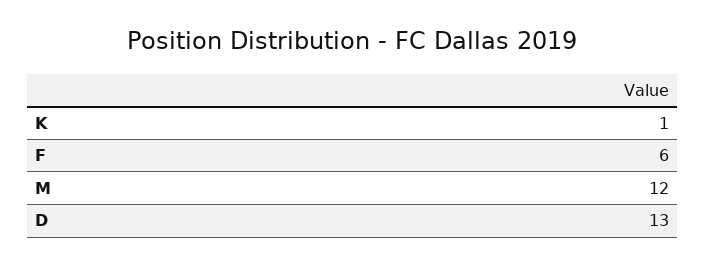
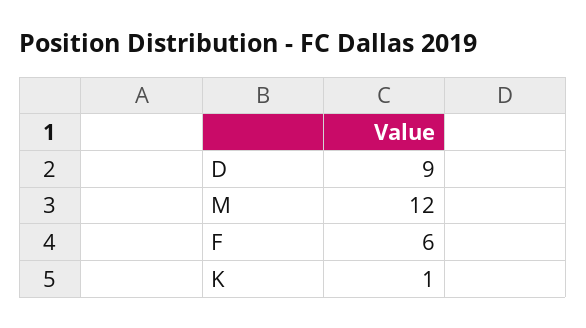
  {
    "K": 1,
    "F": 6,
    "M": 12,
-   "D": 13
+   "D": 9
  }

